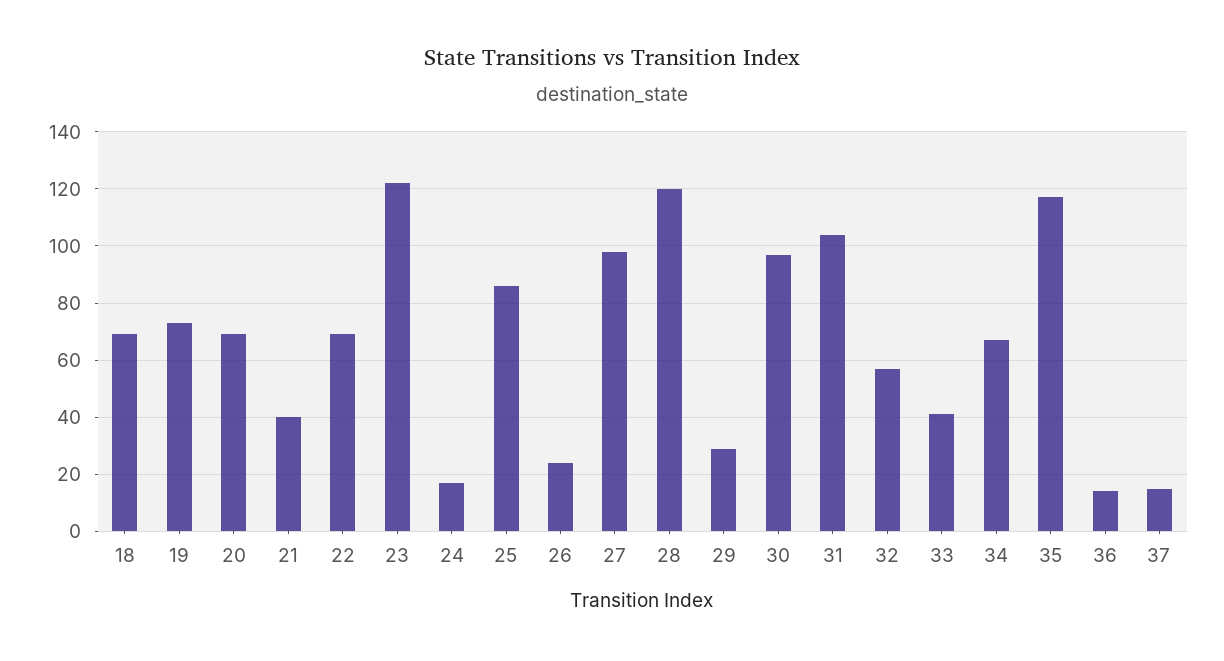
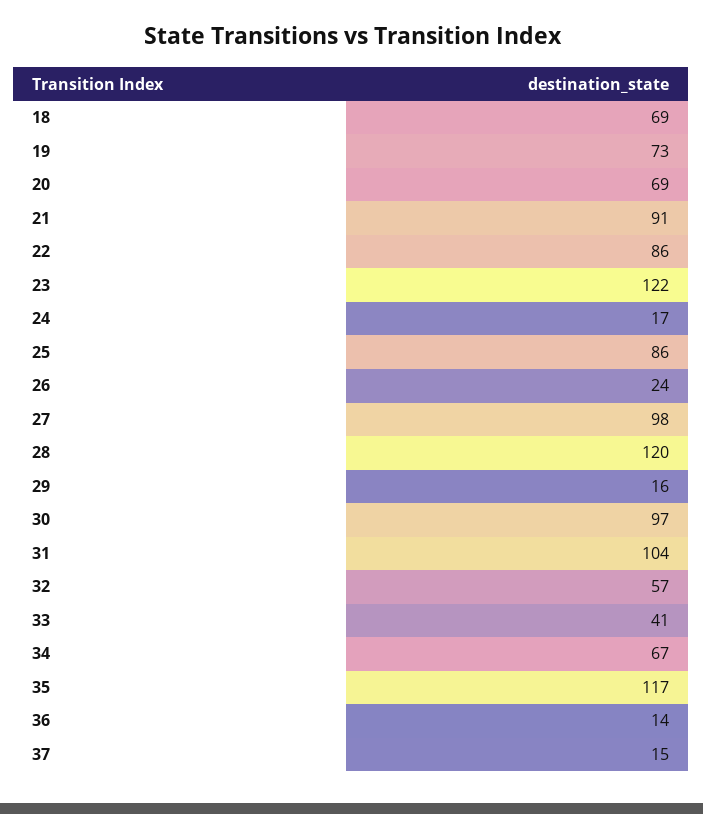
  {
    "18": 69,
    "19": 73,
    "20": 69,
-   "21": 40,
+   "21": 91,
-   "22": 70,
+   "22": 86,
    "23": 122,
    "24": 17,
    "25": 86,
    "26": 24,
    "27": 98,
    "28": 120,
-   "29": 30,
+   "29": 16,
    "30": 97,
    "31": 104,
    "32": 57,
    "33": 41,
    "34": 67,
    "35": 117,
    "36": 14,
    "37": 15
  }

